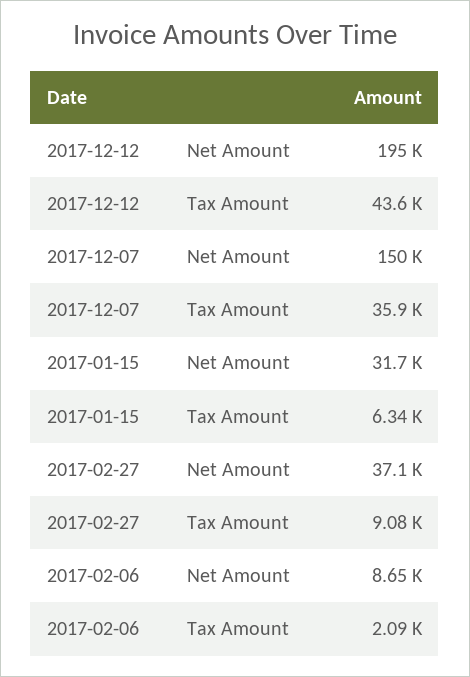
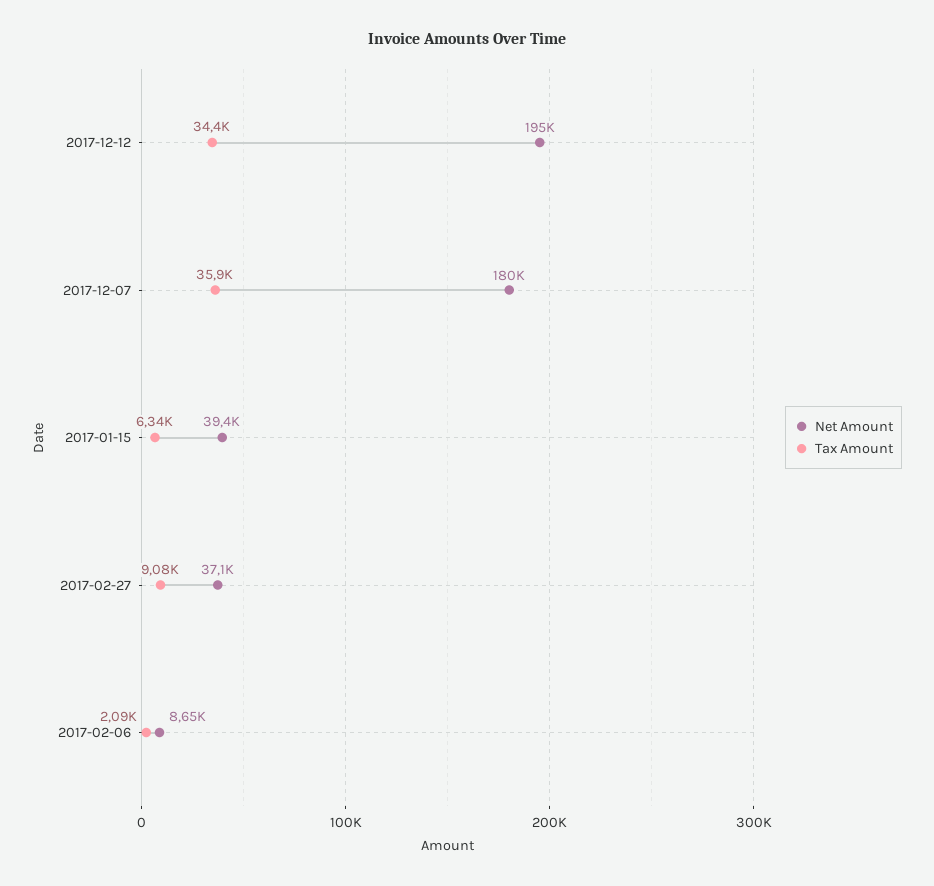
  {
    "Net Amount": {
      "2017-12-12": 195000,
-     "2017-12-07": 150000,
+     "2017-12-07": 180000,
-     "2017-01-15": 31700,
+     "2017-01-15": 39400,
      "2017-02-27": 37100,
      "2017-02-06": 8650
    },
    "Tax Amount": {
-     "2017-12-12": 43600,
+     "2017-12-12": 34400,
      "2017-12-07": 35900,
      "2017-01-15": 6340,
      "2017-02-27": 9080,
      "2017-02-06": 2090
    }
  }

